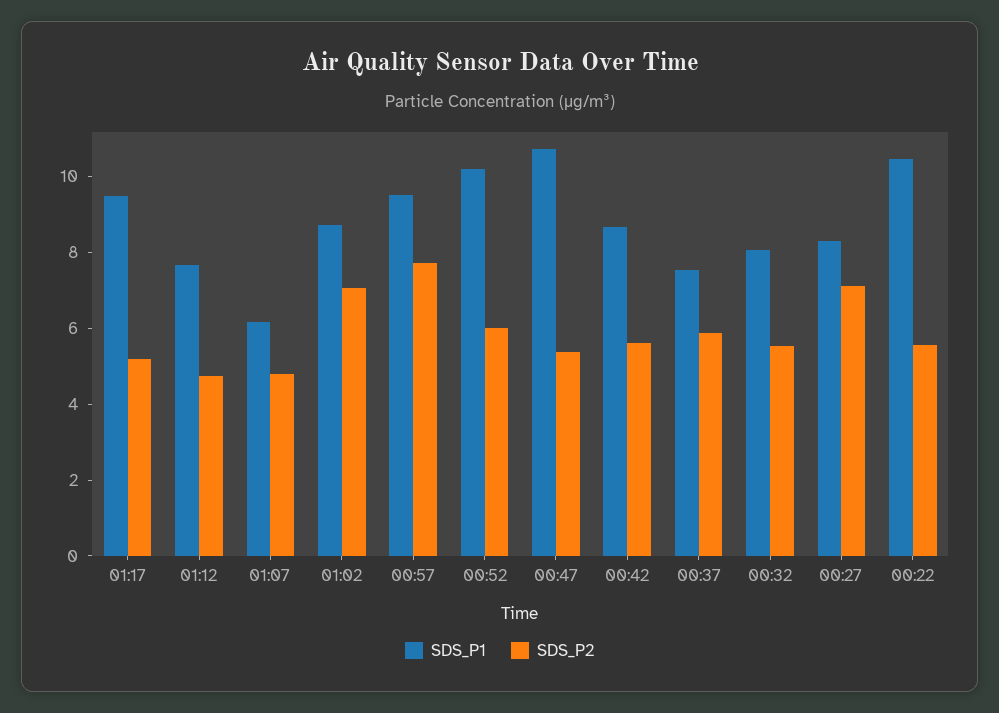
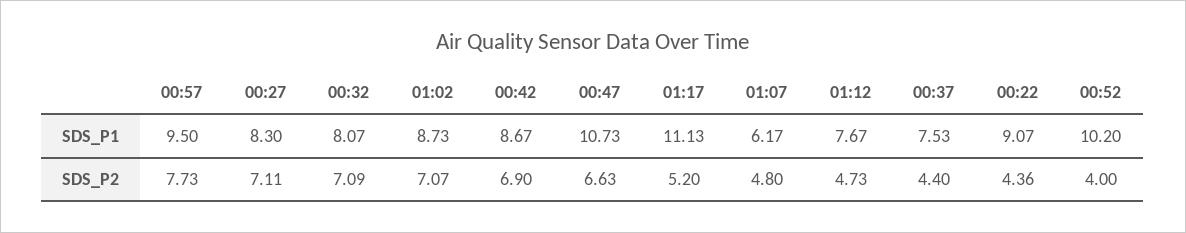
  {
    "SDS_P1": {
-     "01:17": 9.5,
+     "01:17": 11.13,
      "01:12": 7.67,
      "01:07": 6.17,
      "01:02": 8.73,
      "00:57": 9.5,
      "00:52": 10.2,
      "00:47": 10.73,
      "00:42": 8.67,
      "00:37": 7.53,
      "00:32": 8.07,
      "00:27": 8.3,
-     "00:22": 10.5
+     "00:22": 9.07
    },
    "SDS_P2": {
      "01:17": 5.2,
      "01:12": 4.73,
      "01:07": 4.8,
      "01:02": 7.07,
      "00:57": 7.73,
-     "00:52": 6,
+     "00:52": 4,
-     "00:47": 5.5,
+     "00:47": 6.63,
-     "00:42": 5.5,
+     "00:42": 6.9,
-     "00:37": 6,
+     "00:37": 4.4,
-     "00:32": 5.5,
+     "00:32": 7.09,
      "00:27": 7.11,
-     "00:22": 5.5
+     "00:22": 4.36
    }
  }

